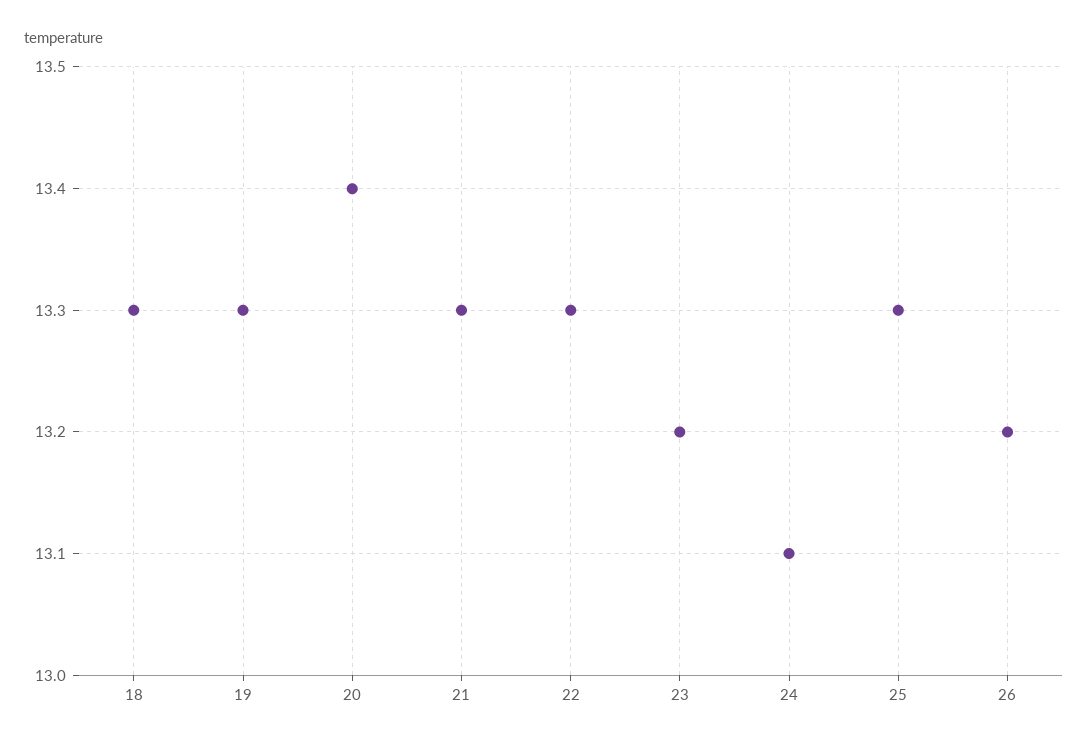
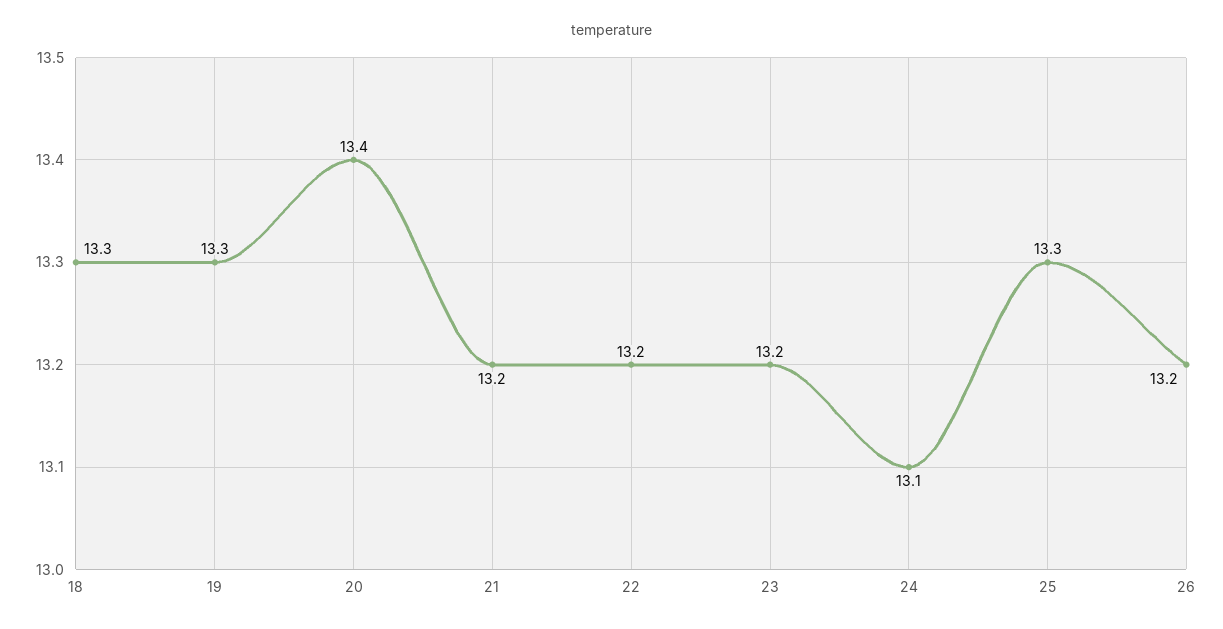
  {
    "18": 13.3,
    "19": 13.3,
    "20": 13.4,
-   "21": 13.3,
+   "21": 13.2,
-   "22": 13.3,
+   "22": 13.2,
    "23": 13.2,
    "24": 13.1,
    "25": 13.3,
    "26": 13.2
  }

